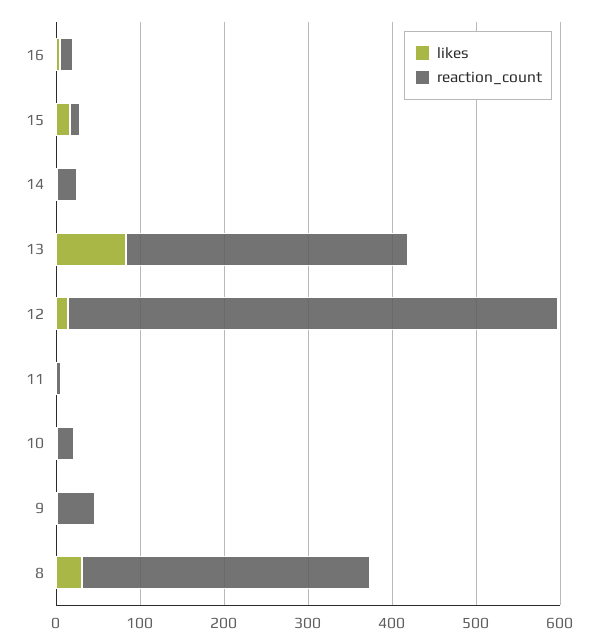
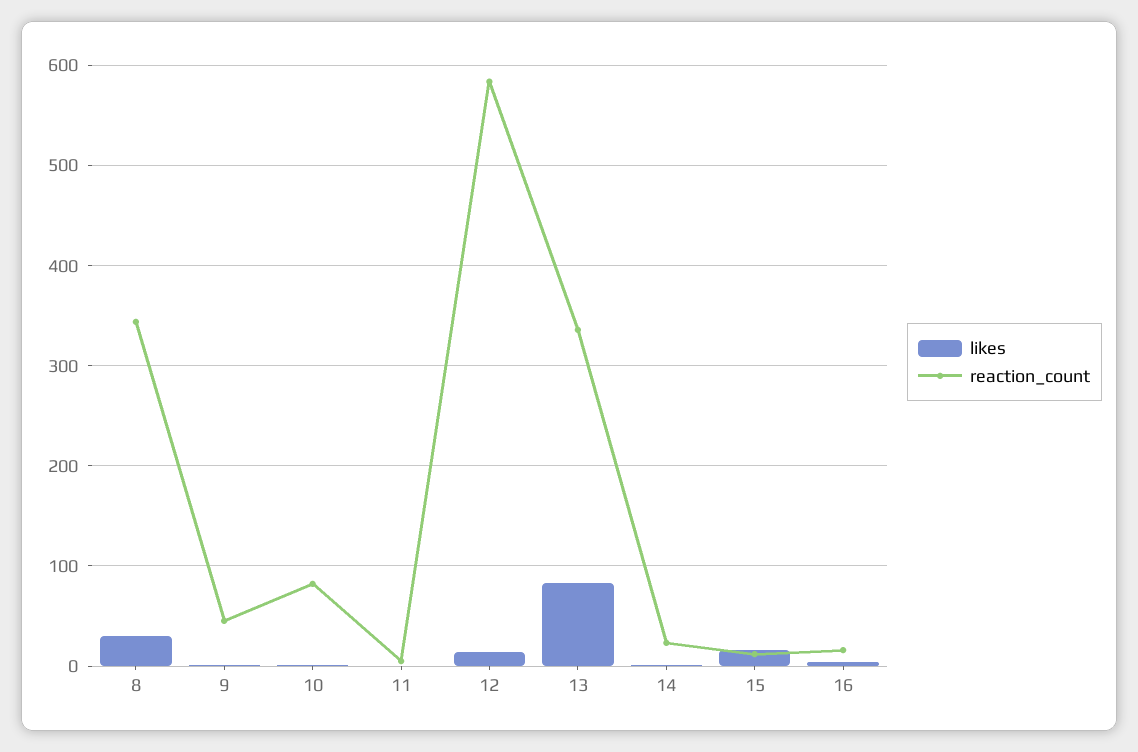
  {
    "likes": {
      "16": 0,
      "15": 20,
      "14": 0,
      "13": 80,
      "12": 10,
      "11": 0,
      "10": 0,
      "9": 0,
      "8": 30
    },
    "reaction_count": {
      "16": 20,
      "15": 10,
      "14": 20,
      "13": 340,
      "12": 580,
      "11": 10,
-     "10": 20,
+     "10": 80,
      "9": 50,
      "8": 340
    }
  }

